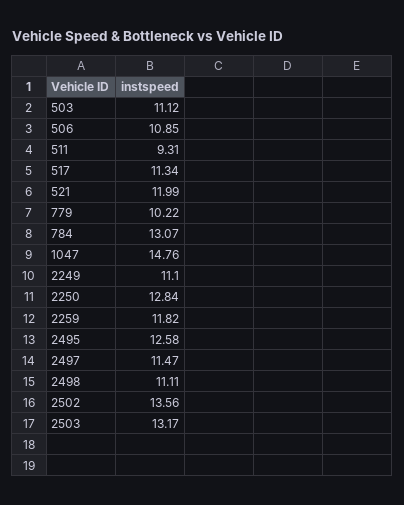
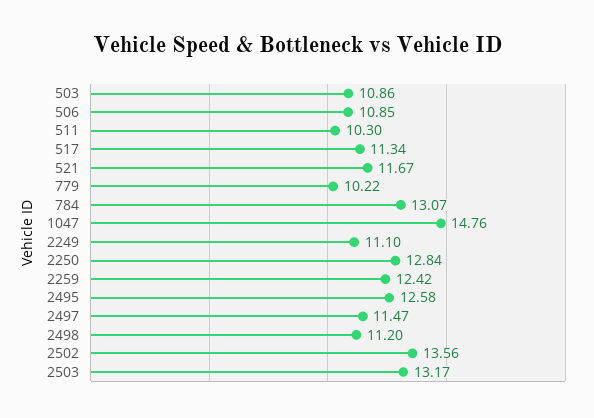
  {
-   "503": 11.12,
+   "503": 10.86,
    "506": 10.85,
-   "511": 9.31,
+   "511": 10.3,
    "517": 11.34,
-   "521": 11.99,
+   "521": 11.67,
    "779": 10.22,
    "784": 13.07,
    "1047": 14.76,
    "2249": 11.1,
    "2250": 12.84,
-   "2259": 11.82,
+   "2259": 12.42,
    "2495": 12.58,
    "2497": 11.47,
-   "2498": 11.11,
+   "2498": 11.2,
    "2502": 13.56,
    "2503": 13.17
  }

